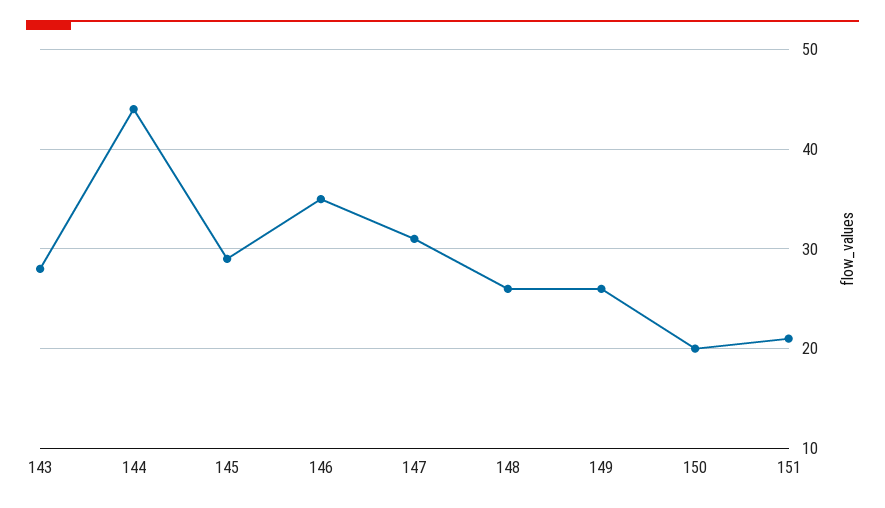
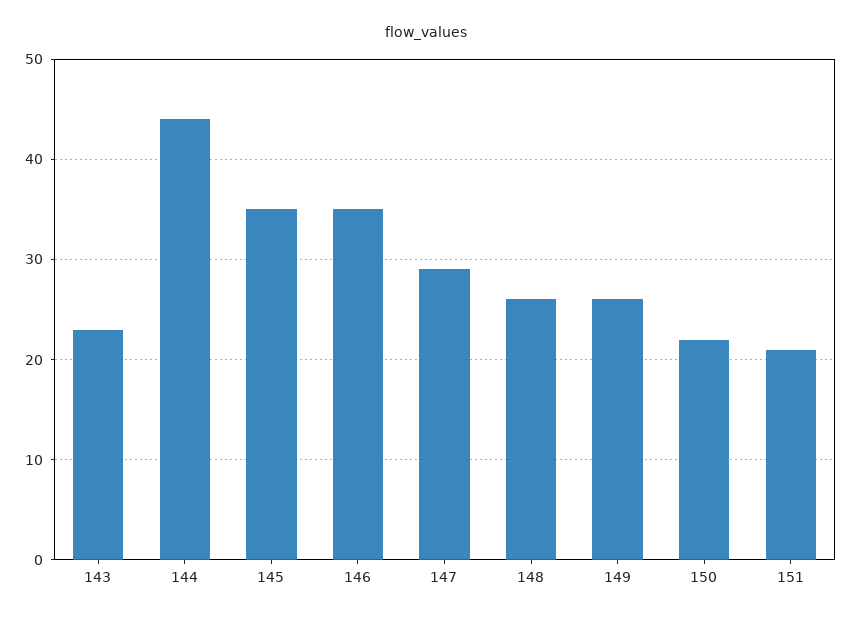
  {
-   "143": 28,
+   "143": 23,
    "144": 44,
-   "145": 29,
+   "145": 35,
    "146": 35,
-   "147": 31,
+   "147": 29,
    "148": 26,
    "149": 26,
-   "150": 20,
+   "150": 22,
    "151": 21
  }

